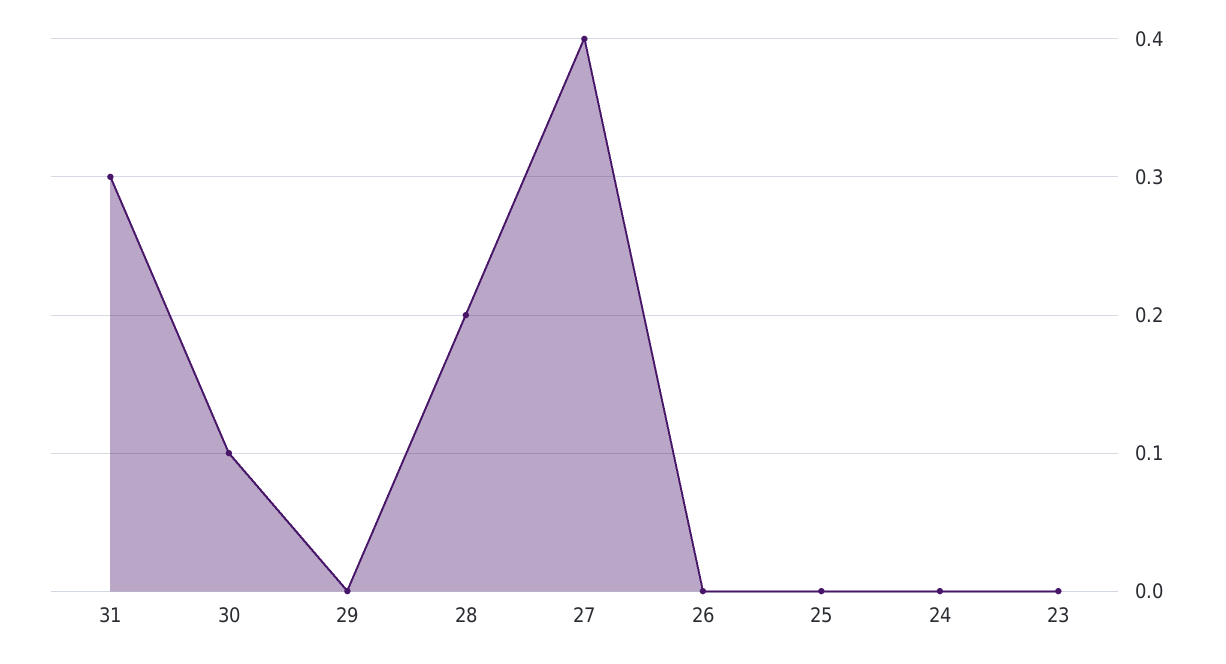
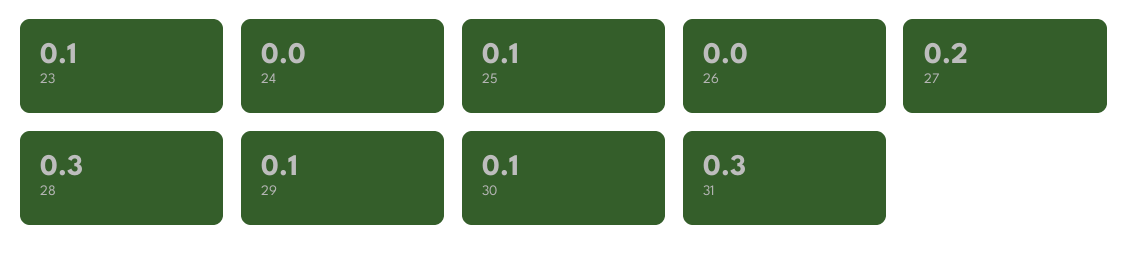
  {
    "31": 0.3,
    "30": 0.1,
-   "29": 0,
+   "29": 0.1,
-   "28": 0.2,
+   "28": 0.3,
-   "27": 0.4,
+   "27": 0.2,
    "26": 0,
-   "25": 0,
+   "25": 0.1,
    "24": 0,
-   "23": 0
+   "23": 0.1
  }

